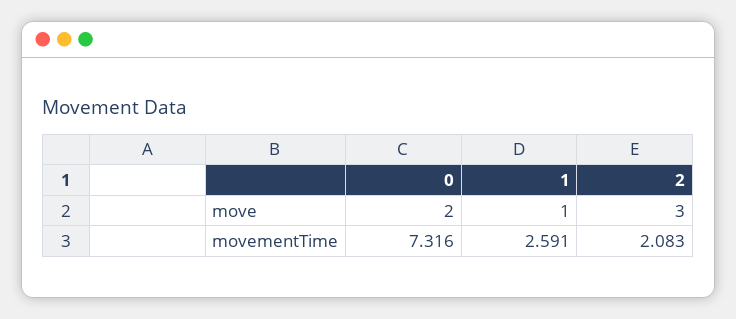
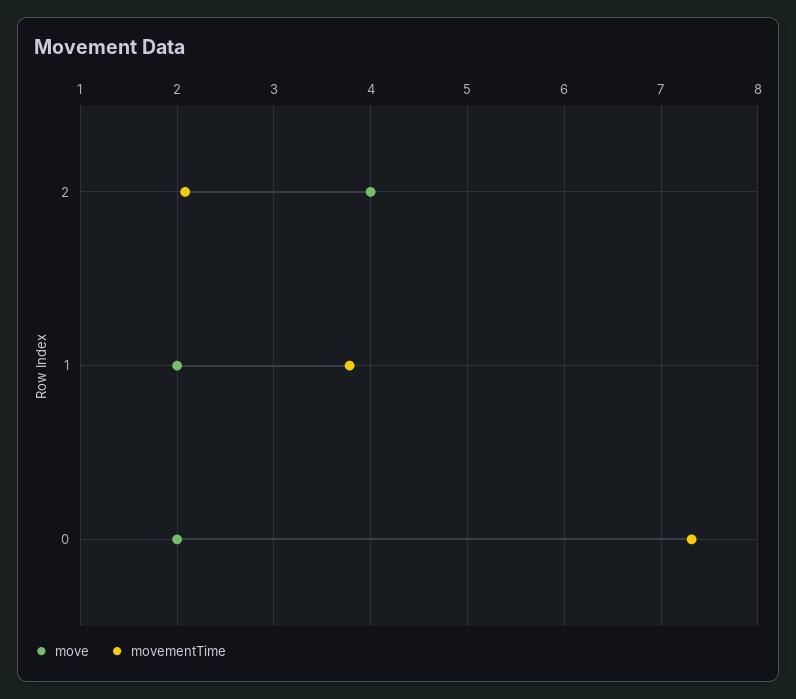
  {
    "move": {
      "0": 2,
-     "1": 1,
+     "1": 2,
-     "2": 3
+     "2": 4
    },
    "movementTime": {
      "0": 7.316,
-     "1": 2.591,
+     "1": 3.8,
      "2": 2.083
    }
  }

